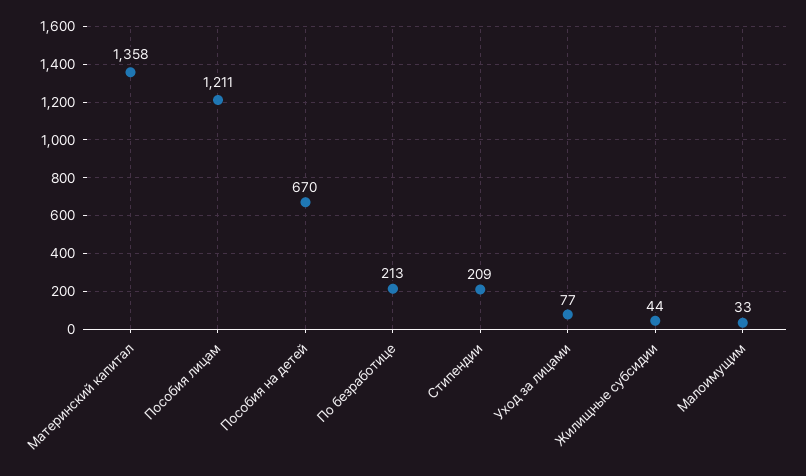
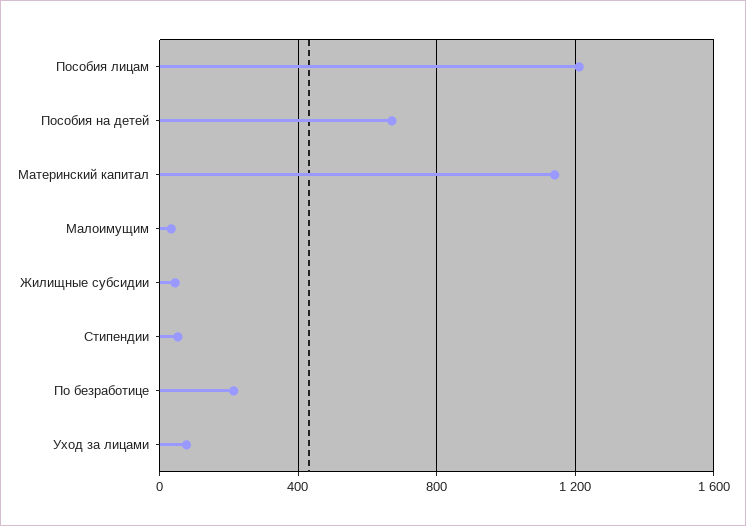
  {
-   "Материнский капитал": 1358,
+   "Материнский капитал": 1150,
    "Пособия лицам": 1211,
    "Пособия на детей": 670,
    "По безработице": 213,
-   "Стипендии": 209,
+   "Стипендии": 50,
    "Уход за лицами": 77,
    "Жилищные субсидии": 44,
    "Малоимущим": 33
  }

